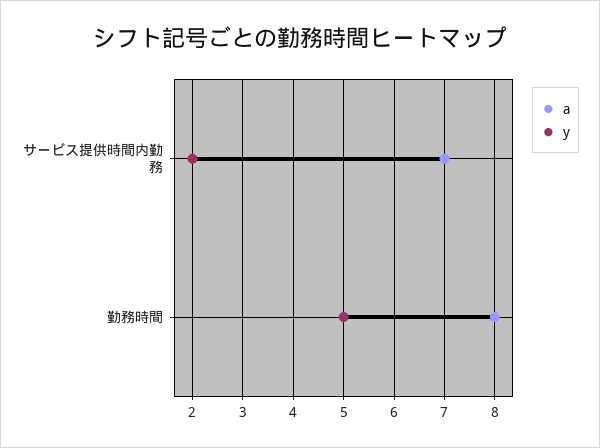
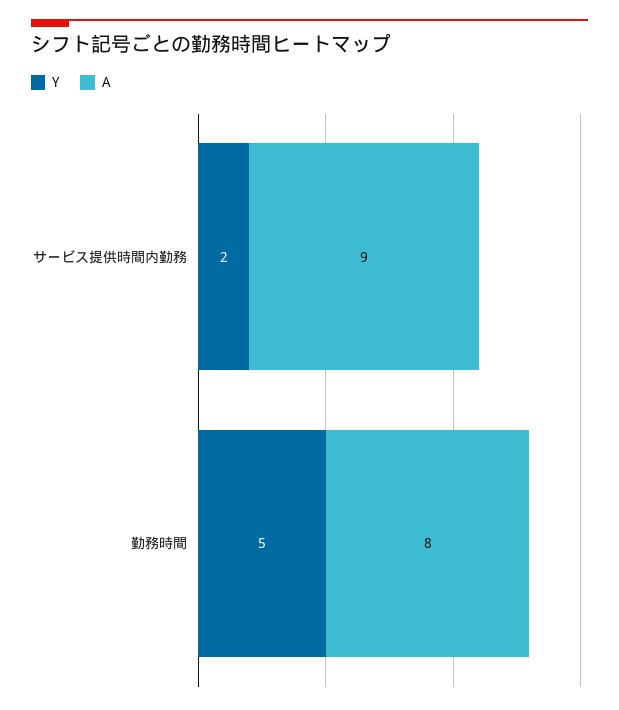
  {
    "a": {
-     "サービス提供時間内勤務": 7,
+     "サービス提供時間内勤務": 9,
      "勤務時間": 8
    },
    "y": {
      "サービス提供時間内勤務": 2,
      "勤務時間": 5
    }
  }

